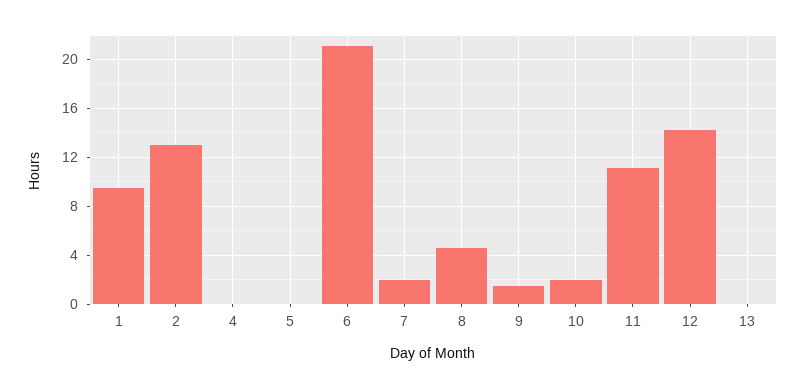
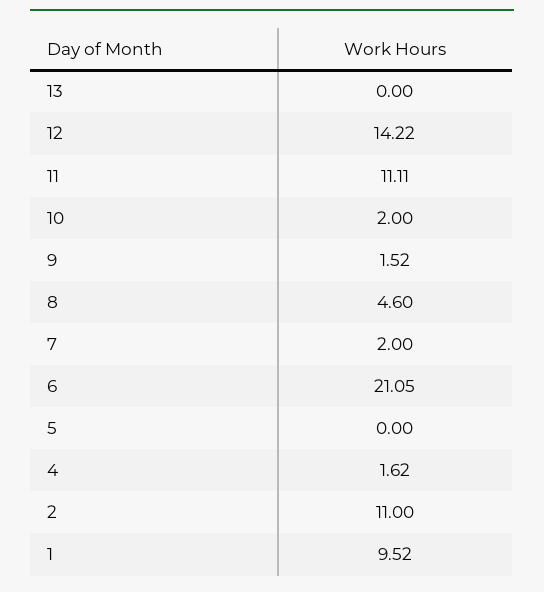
  {
    "1": 9.52,
-   "2": 13,
+   "2": 11,
-   "4": 0,
+   "4": 1.62,
    "5": 0,
    "6": 21.05,
    "7": 2,
    "8": 4.6,
    "9": 1.52,
    "10": 2,
    "11": 11.11,
    "12": 14.22,
    "13": 0
  }

